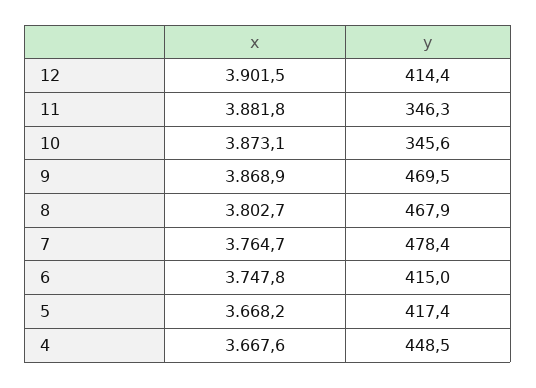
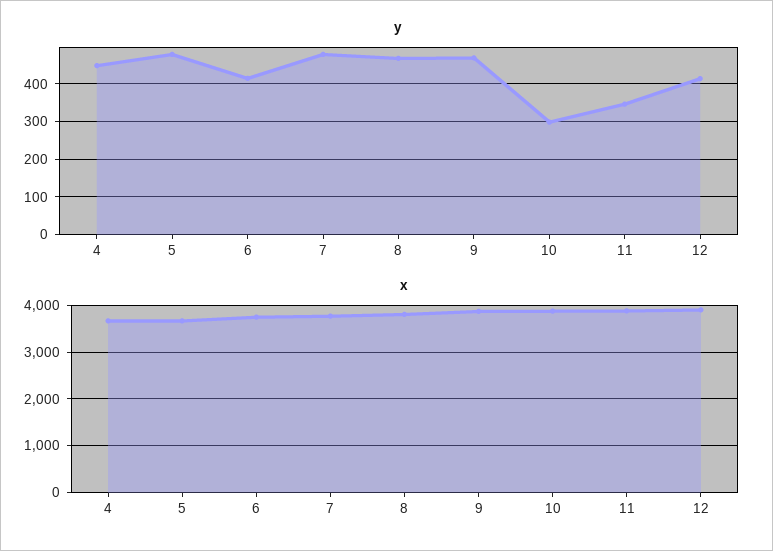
  {
    "x": {
      "12": 3901.5,
      "11": 3881.8,
      "10": 3873.1,
      "9": 3868.9,
      "8": 3802.7,
      "7": 3764.7,
      "6": 3747.8,
      "5": 3668.2,
      "4": 3667.6
    },
    "y": {
      "12": 414.4,
      "11": 346.3,
-     "10": 345.6,
+     "10": 300,
      "9": 469.5,
      "8": 467.9,
      "7": 478.4,
      "6": 415,
-     "5": 417.4,
+     "5": 480,
      "4": 448.5
    }
  }

